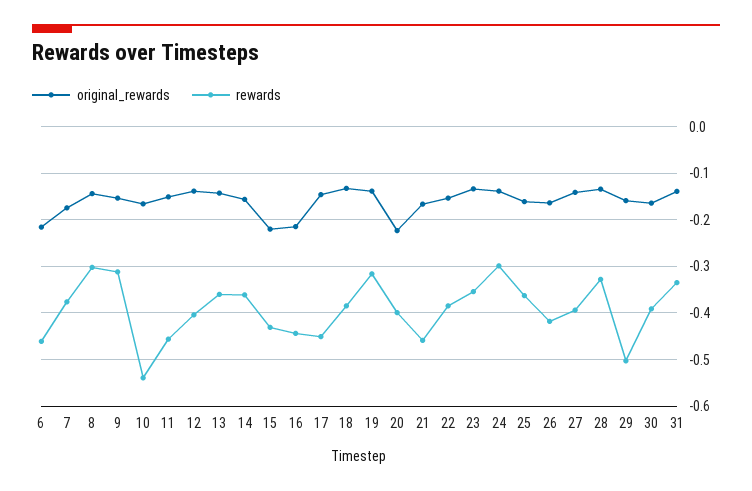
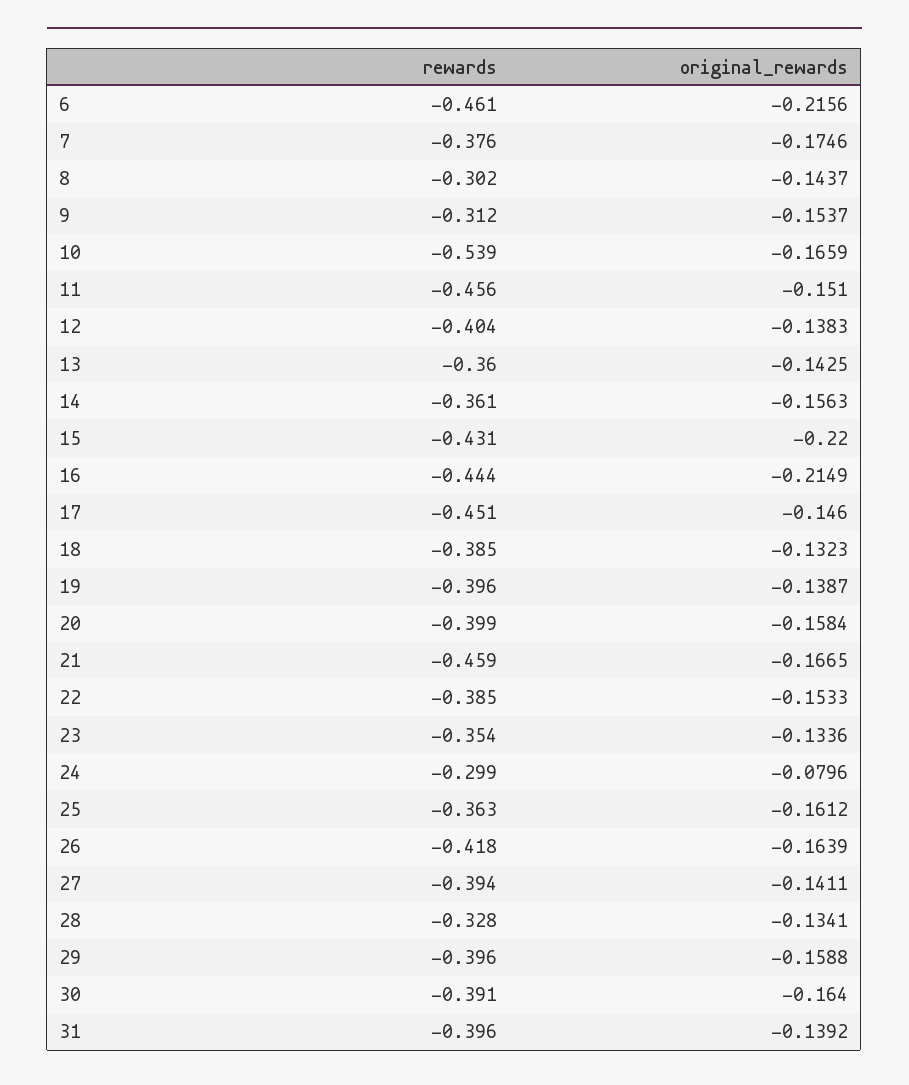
  {
    "original_rewards": {
      "6": -0.2156,
      "7": -0.1746,
      "8": -0.1437,
      "9": -0.1537,
      "10": -0.1659,
      "11": -0.151,
      "12": -0.1383,
      "13": -0.1425,
      "14": -0.1563,
      "15": -0.22,
      "16": -0.2149,
      "17": -0.146,
      "18": -0.1323,
      "19": -0.1387,
-     "20": -0.22,
+     "20": -0.1584,
      "21": -0.1665,
      "22": -0.1533,
      "23": -0.1336,
-     "24": -0.14,
+     "24": -0.0796,
      "25": -0.1612,
      "26": -0.1639,
      "27": -0.1411,
      "28": -0.1341,
      "29": -0.1588,
      "30": -0.164,
      "31": -0.1392
    },
    "rewards": {
      "6": -0.461,
      "7": -0.376,
      "8": -0.302,
      "9": -0.312,
      "10": -0.539,
      "11": -0.456,
      "12": -0.404,
      "13": -0.36,
      "14": -0.361,
      "15": -0.431,
      "16": -0.444,
      "17": -0.451,
      "18": -0.385,
-     "19": -0.32,
+     "19": -0.396,
      "20": -0.399,
      "21": -0.459,
      "22": -0.385,
      "23": -0.354,
      "24": -0.299,
      "25": -0.363,
      "26": -0.418,
      "27": -0.394,
      "28": -0.328,
-     "29": -0.5,
+     "29": -0.396,
      "30": -0.391,
-     "31": -0.34
+     "31": -0.396
    }
  }

